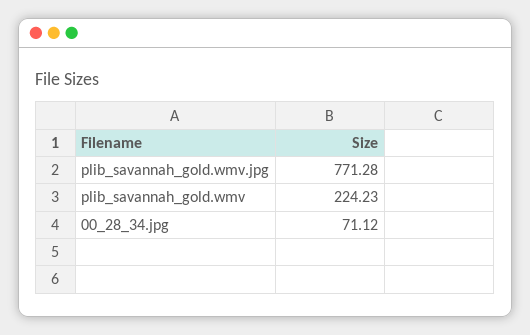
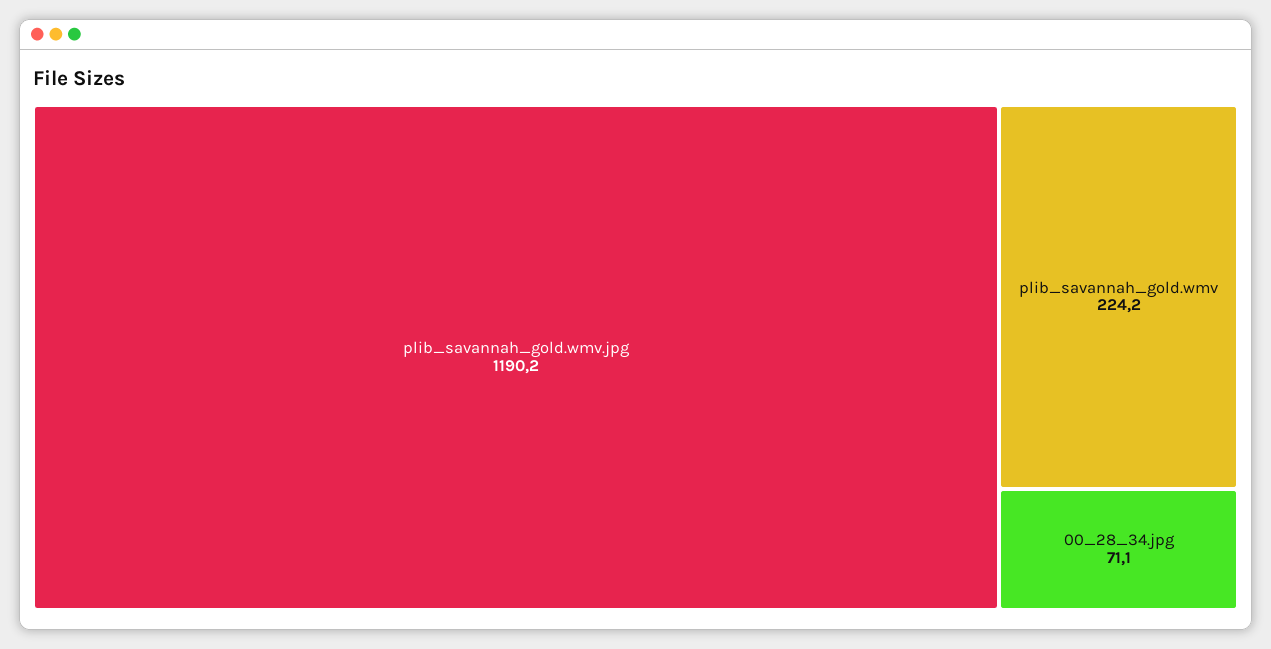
  {
-   "plib_savannah_gold.wmv.jpg": 771.28,
+   "plib_savannah_gold.wmv.jpg": 1190.2,
    "plib_savannah_gold.wmv": 224.23,
    "00_28_34.jpg": 71.12
  }

